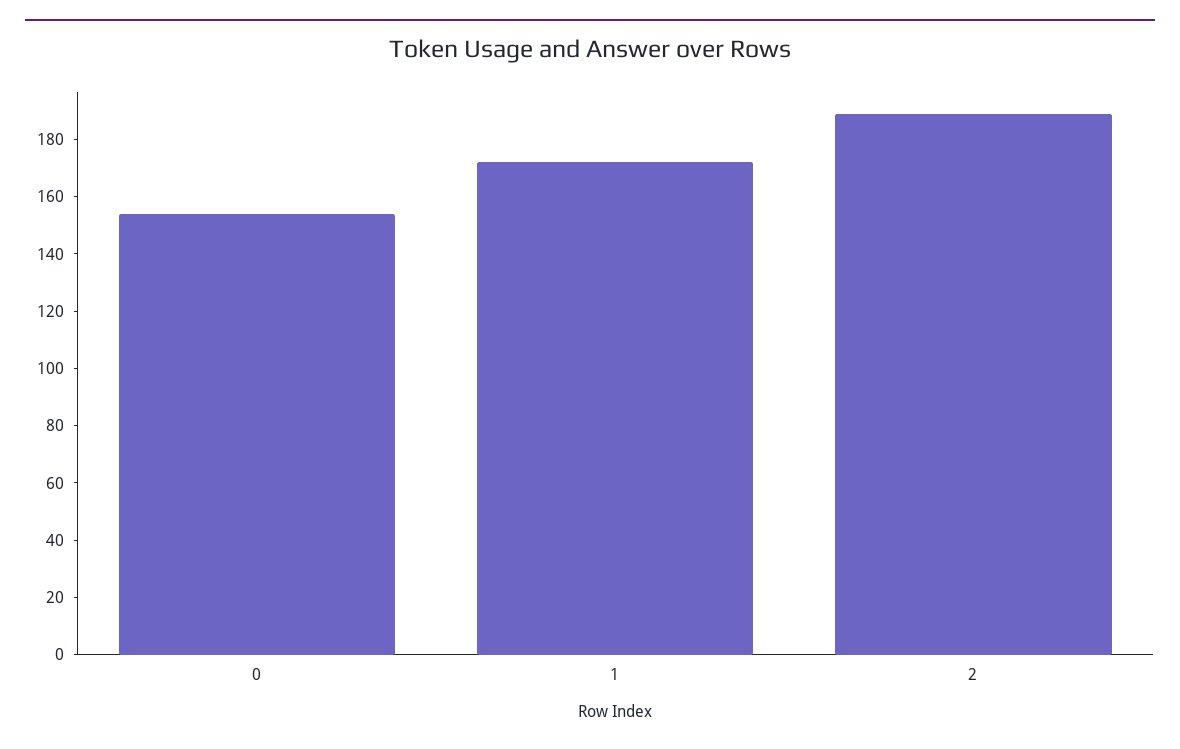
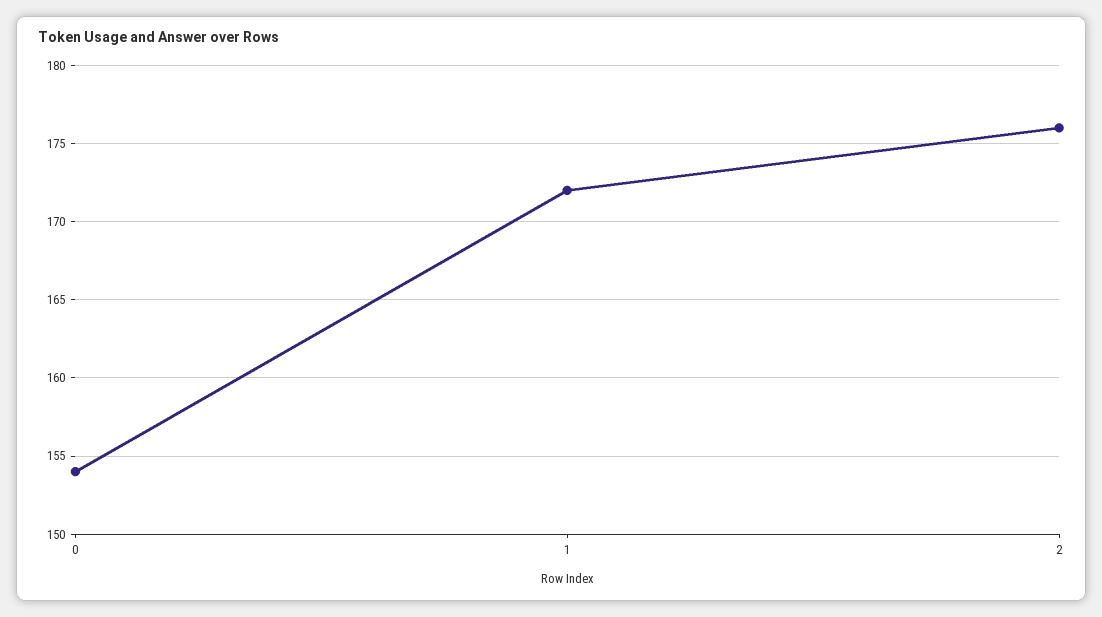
  {
    "0": 154,
    "1": 172,
-   "2": 190
+   "2": 176
  }

